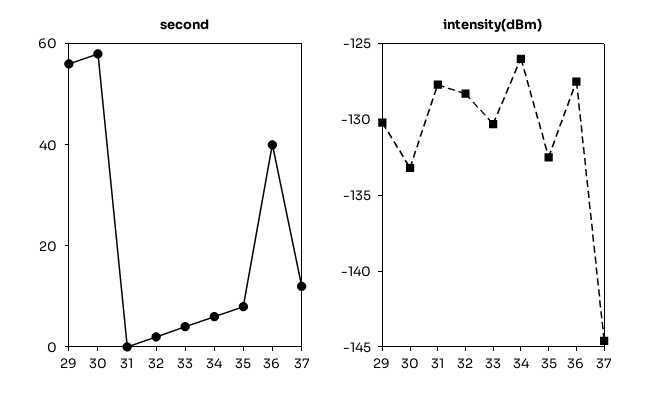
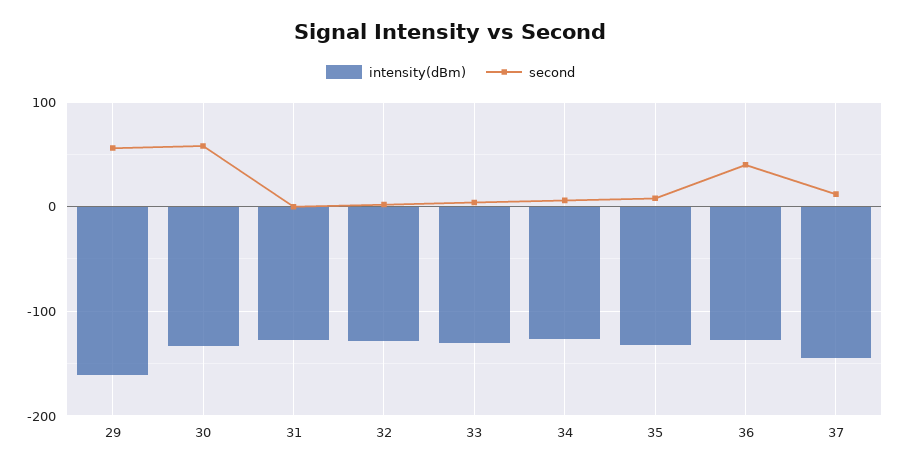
  {
    "second": {
      "29": 55,
      "30": 60,
      "31": 0,
      "32": 0,
      "33": 5,
      "34": 5,
      "35": 10,
      "36": 40,
      "37": 10
    },
    "intensity(dBm)": {
-     "29": -130,
+     "29": -160,
      "30": -133,
      "31": -128,
      "32": -128,
      "33": -130,
      "34": -126,
      "35": -133,
      "36": -128,
      "37": -145
    }
  }

